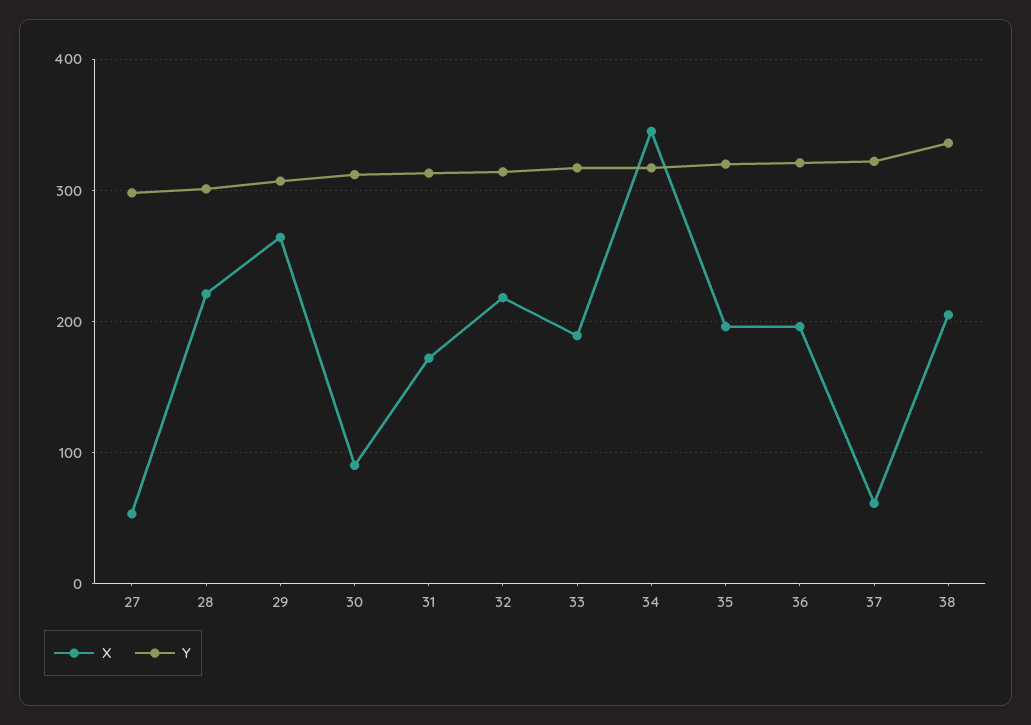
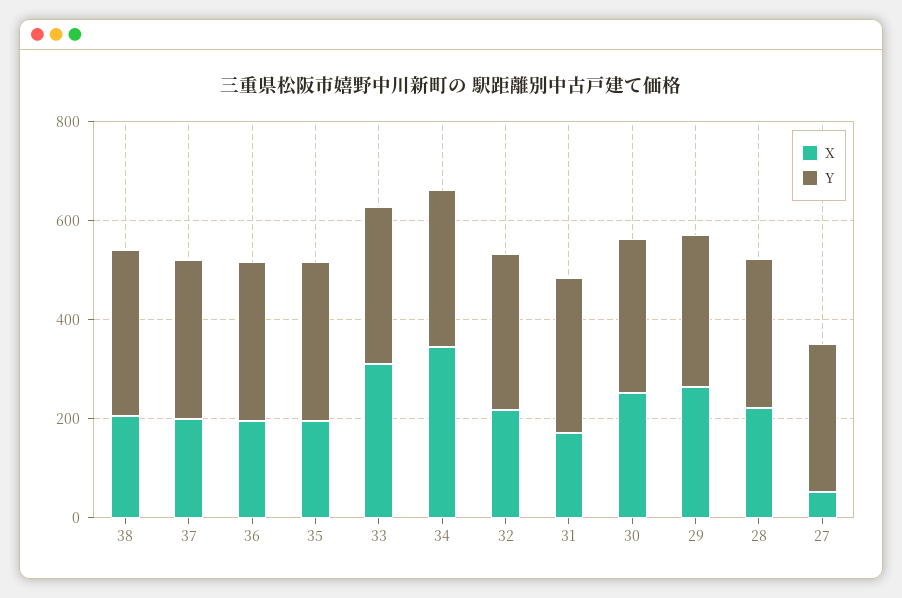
  {
    "X": {
      "27": 50,
      "28": 220,
      "29": 260,
-     "30": 90,
+     "30": 250,
      "31": 170,
      "32": 220,
-     "33": 190,
+     "33": 300,
      "34": 350,
      "35": 200,
      "36": 200,
-     "37": 60,
+     "37": 200,
      "38": 210
    },
    "Y": {
      "27": 300,
      "28": 300,
      "29": 310,
      "30": 310,
      "31": 310,
      "32": 310,
      "33": 320,
      "34": 320,
      "35": 320,
      "36": 320,
      "37": 320,
      "38": 340
    }
  }

